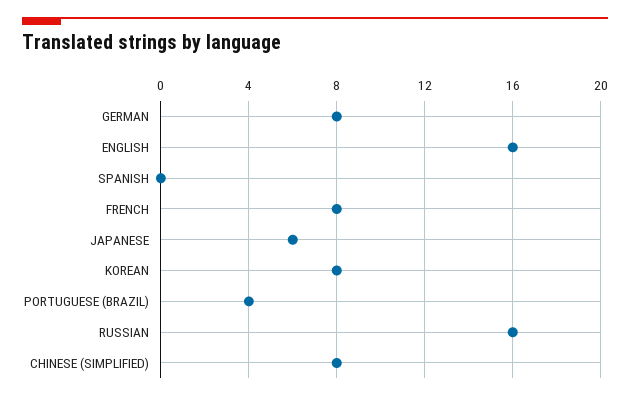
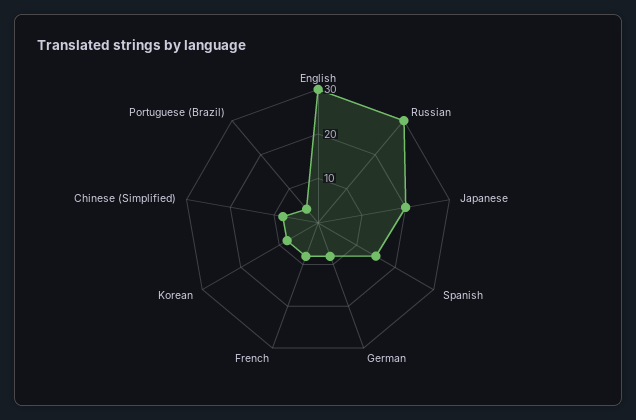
  {
    "GERMAN": 8,
-   "ENGLISH": 16,
+   "ENGLISH": 30,
-   "SPANISH": 0,
+   "SPANISH": 15,
    "FRENCH": 8,
-   "JAPANESE": 6,
+   "JAPANESE": 20,
    "KOREAN": 8,
    "PORTUGUESE (BRAZIL)": 4,
-   "RUSSIAN": 16,
+   "RUSSIAN": 30,
    "CHINESE (SIMPLIFIED)": 8
  }

